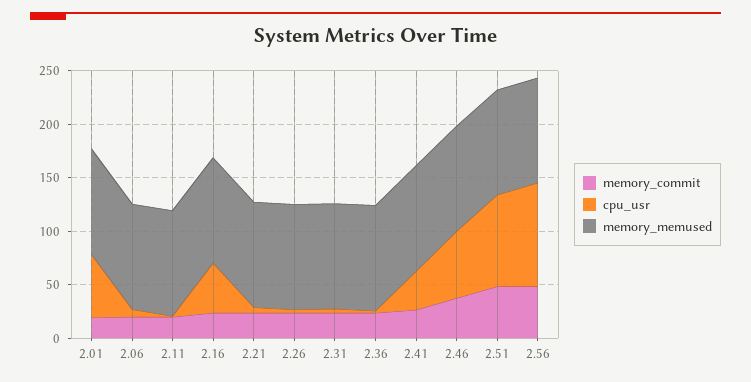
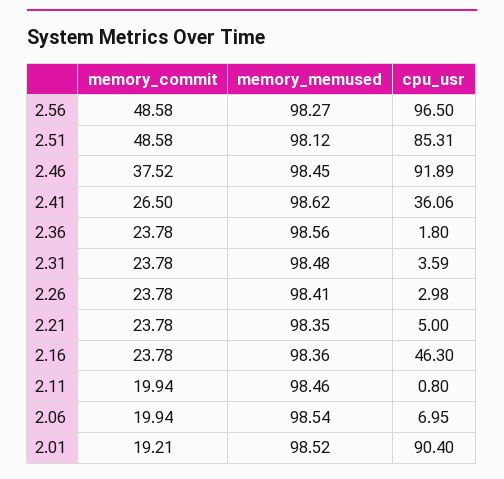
  {
    "memory_commit": {
      "2.01": 19.21,
      "2.06": 19.94,
      "2.11": 19.94,
      "2.16": 23.78,
      "2.21": 23.78,
      "2.26": 23.78,
      "2.31": 23.78,
      "2.36": 23.78,
      "2.41": 26.5,
      "2.46": 37.52,
      "2.51": 48.58,
      "2.56": 48.58
    },
    "cpu_usr": {
-     "2.01": 60,
+     "2.01": 90.4,
      "2.06": 6.95,
      "2.11": 0.8,
      "2.16": 46.3,
      "2.21": 5,
      "2.26": 2.98,
      "2.31": 3.59,
      "2.36": 1.8,
      "2.41": 36.06,
-     "2.46": 60,
+     "2.46": 91.89,
      "2.51": 85.31,
      "2.56": 96.5
    },
    "memory_memused": {
      "2.01": 98.52,
      "2.06": 98.54,
      "2.11": 98.46,
      "2.16": 98.36,
      "2.21": 98.35,
      "2.26": 98.41,
      "2.31": 98.48,
      "2.36": 98.56,
      "2.41": 98.62,
      "2.46": 98.45,
      "2.51": 98.12,
      "2.56": 98.27
    }
  }

